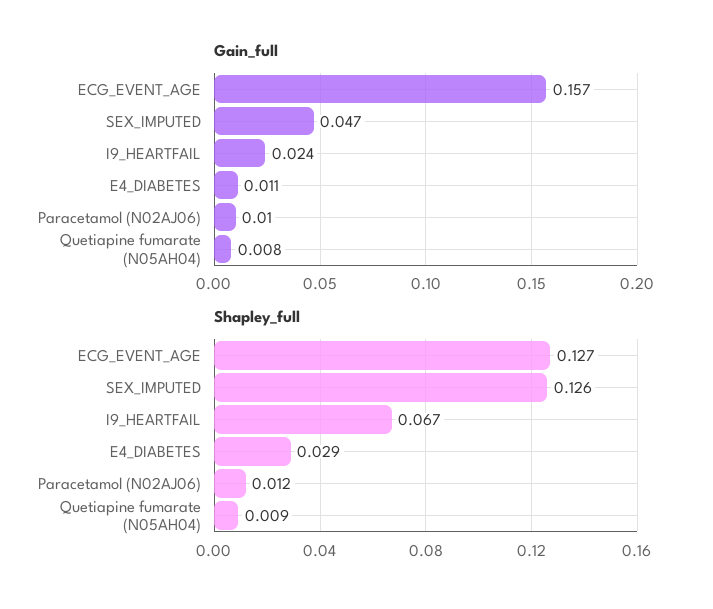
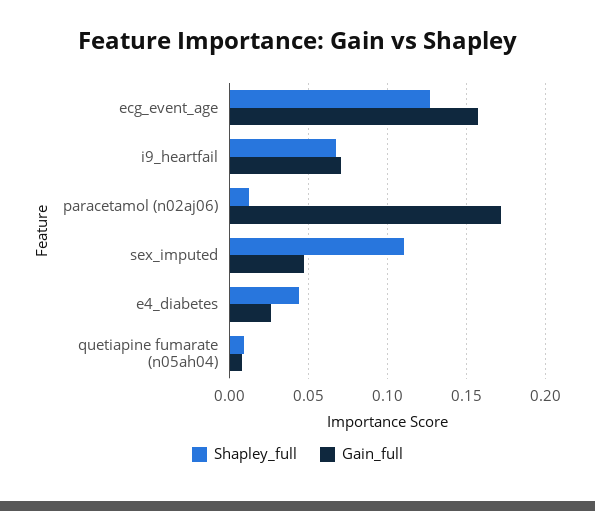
  {
    "Gain_full": {
      "ECG_EVENT_AGE": 0.157,
      "SEX_IMPUTED": 0.047,
-     "I9_HEARTFAIL": 0.024,
+     "I9_HEARTFAIL": 0.07,
-     "E4_DIABETES": 0.011,
+     "E4_DIABETES": 0.025,
-     "Paracetamol (N02AJ06)": 0.01,
+     "Paracetamol (N02AJ06)": 0.17,
      "Quetiapine fumarate (N05AH04)": 0.008
    },
    "Shapley_full": {
      "ECG_EVENT_AGE": 0.127,
-     "SEX_IMPUTED": 0.126,
+     "SEX_IMPUTED": 0.11,
      "I9_HEARTFAIL": 0.067,
-     "E4_DIABETES": 0.029,
+     "E4_DIABETES": 0.045,
      "Paracetamol (N02AJ06)": 0.012,
      "Quetiapine fumarate (N05AH04)": 0.009
    }
  }

